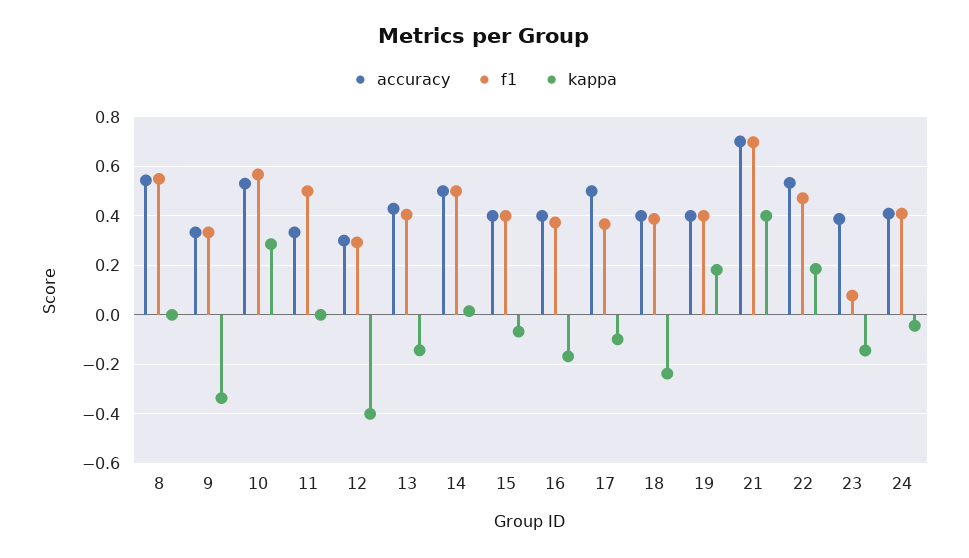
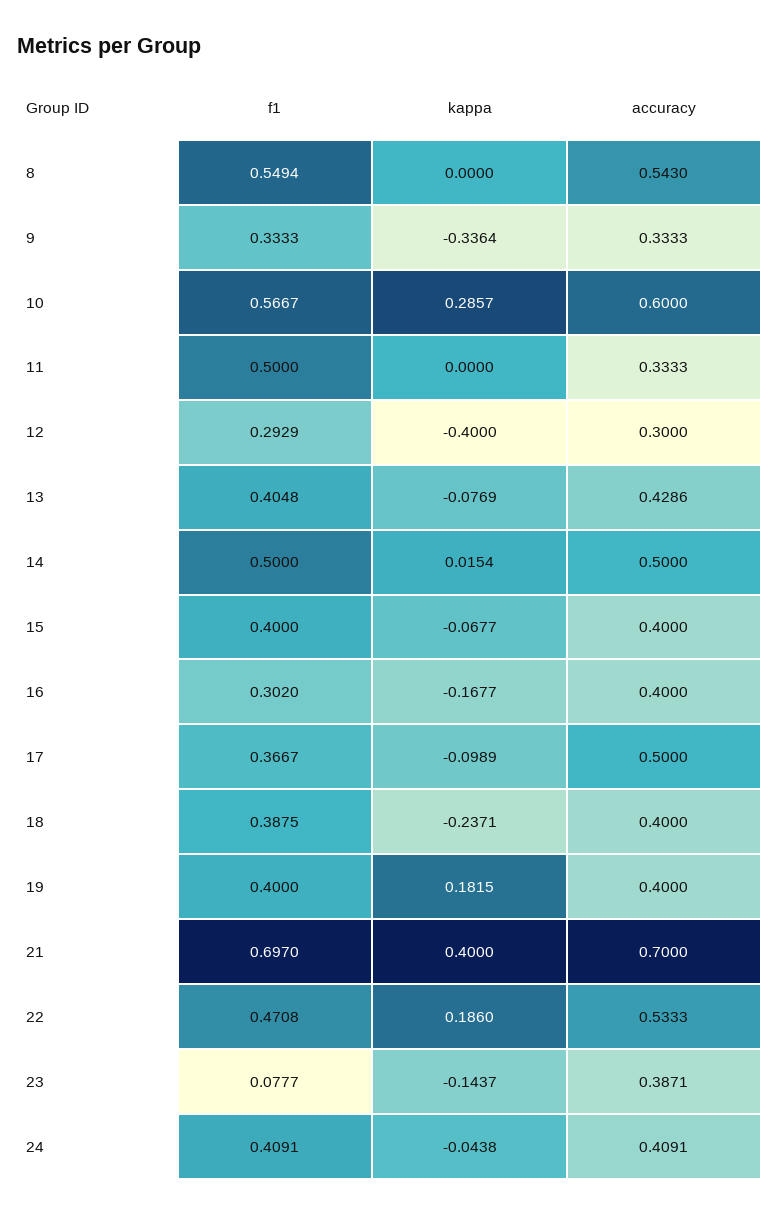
  {
    "accuracy": {
      "8": 0.543,
      "9": 0.3333,
-     "10": 0.525,
+     "10": 0.6,
      "11": 0.3333,
      "12": 0.3,
      "13": 0.4286,
      "14": 0.5,
      "15": 0.4,
      "16": 0.4,
      "17": 0.5,
      "18": 0.4,
      "19": 0.4,
      "21": 0.7,
      "22": 0.5333,
      "23": 0.3871,
      "24": 0.4091
    },
    "f1": {
      "8": 0.5494,
      "9": 0.3333,
      "10": 0.5667,
      "11": 0.5,
      "12": 0.2929,
      "13": 0.4048,
      "14": 0.5,
      "15": 0.4,
-     "16": 0.375,
+     "16": 0.302,
      "17": 0.3667,
      "18": 0.3875,
      "19": 0.4,
      "21": 0.697,
      "22": 0.4708,
      "23": 0.0777,
      "24": 0.4091
    },
    "kappa": {
      "8": 0,
      "9": -0.3364,
      "10": 0.2857,
      "11": 0,
      "12": -0.4,
-     "13": -0.15,
+     "13": -0.0769,
      "14": 0.0154,
      "15": -0.0677,
      "16": -0.1677,
      "17": -0.0989,
      "18": -0.2371,
      "19": 0.1815,
      "21": 0.4,
      "22": 0.186,
      "23": -0.1437,
      "24": -0.0438
    }
  }

